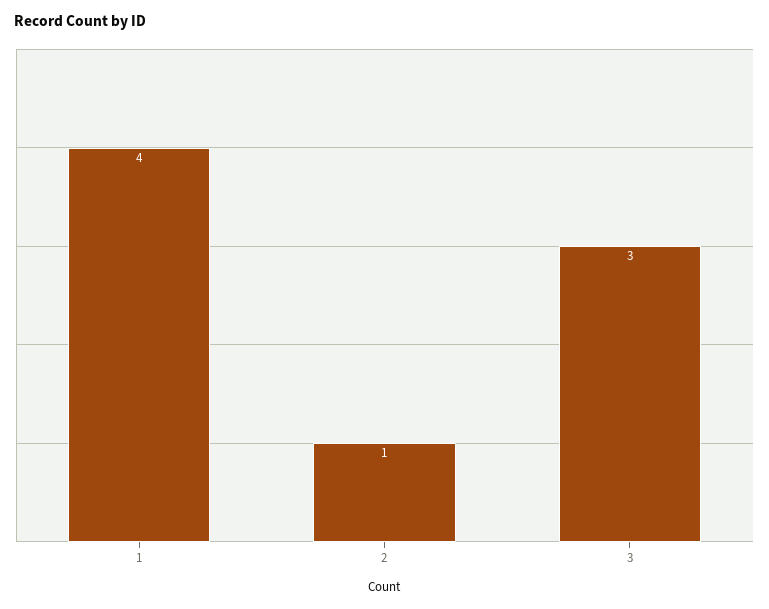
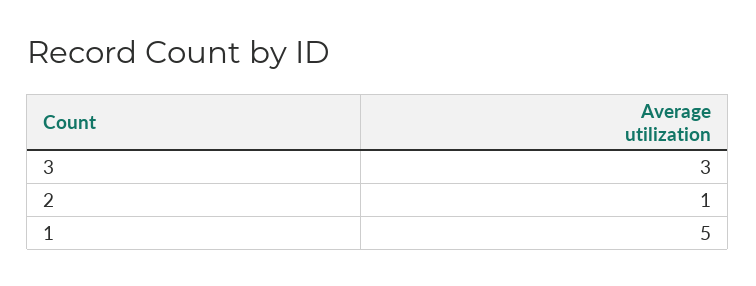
  {
-   "1": 4,
+   "1": 5,
    "2": 1,
    "3": 3
  }

